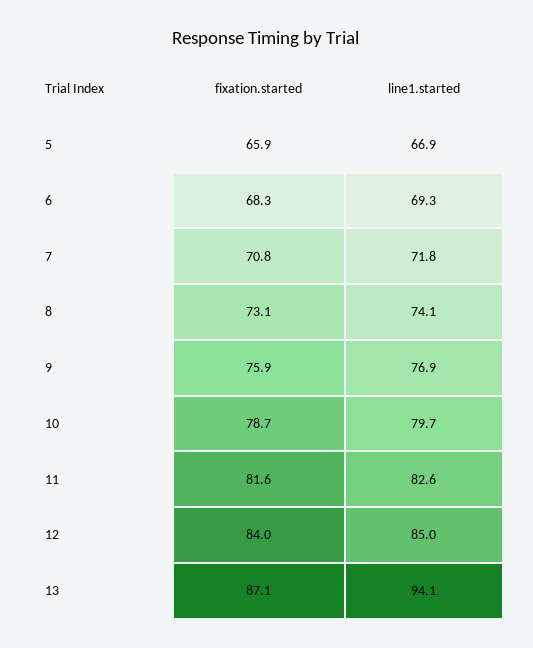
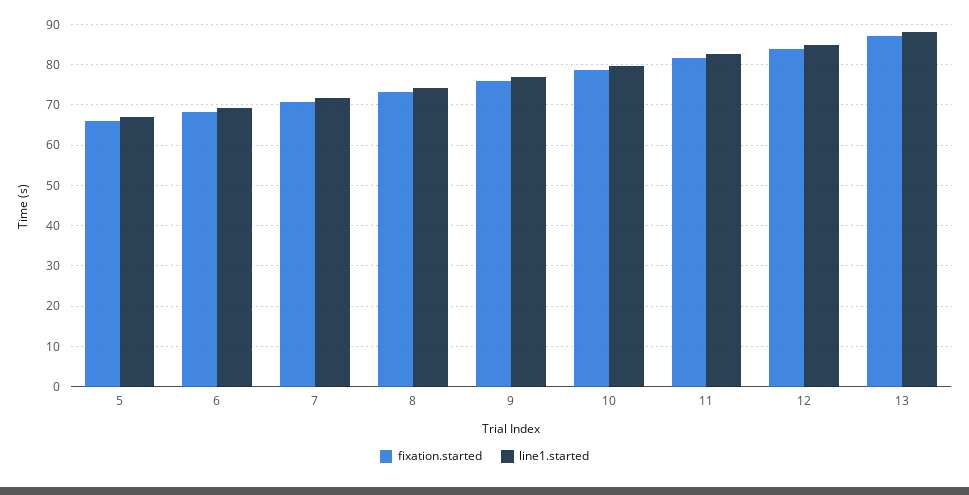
  {
    "fixation.started": {
      "5": 65.9,
      "6": 68.3,
      "7": 70.8,
      "8": 73.1,
      "9": 75.9,
      "10": 78.7,
      "11": 81.6,
      "12": 84,
      "13": 87.1
    },
    "line1.started": {
      "5": 66.9,
      "6": 69.3,
      "7": 71.8,
      "8": 74.1,
      "9": 76.9,
      "10": 79.7,
      "11": 82.6,
      "12": 85,
-     "13": 94.1
+     "13": 88
    }
  }

